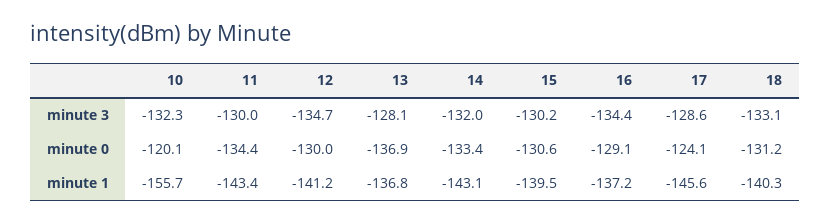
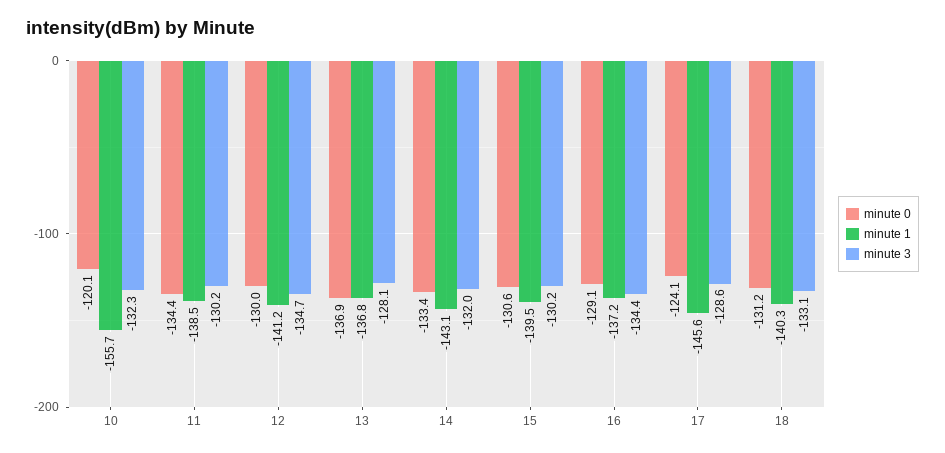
  {
    "minute 3": {
      "10": -132.3,
-     "11": -130,
+     "11": -130.2,
      "12": -134.7,
      "13": -128.1,
      "14": -132,
      "15": -130.2,
      "16": -134.4,
      "17": -128.6,
      "18": -133.1
    },
    "minute 0": {
      "10": -120.1,
      "11": -134.4,
      "12": -130,
      "13": -136.9,
      "14": -133.4,
      "15": -130.6,
      "16": -129.1,
      "17": -124.1,
      "18": -131.2
    },
    "minute 1": {
      "10": -155.7,
-     "11": -143.4,
+     "11": -138.5,
      "12": -141.2,
      "13": -136.8,
      "14": -143.1,
      "15": -139.5,
      "16": -137.2,
      "17": -145.6,
      "18": -140.3
    }
  }

